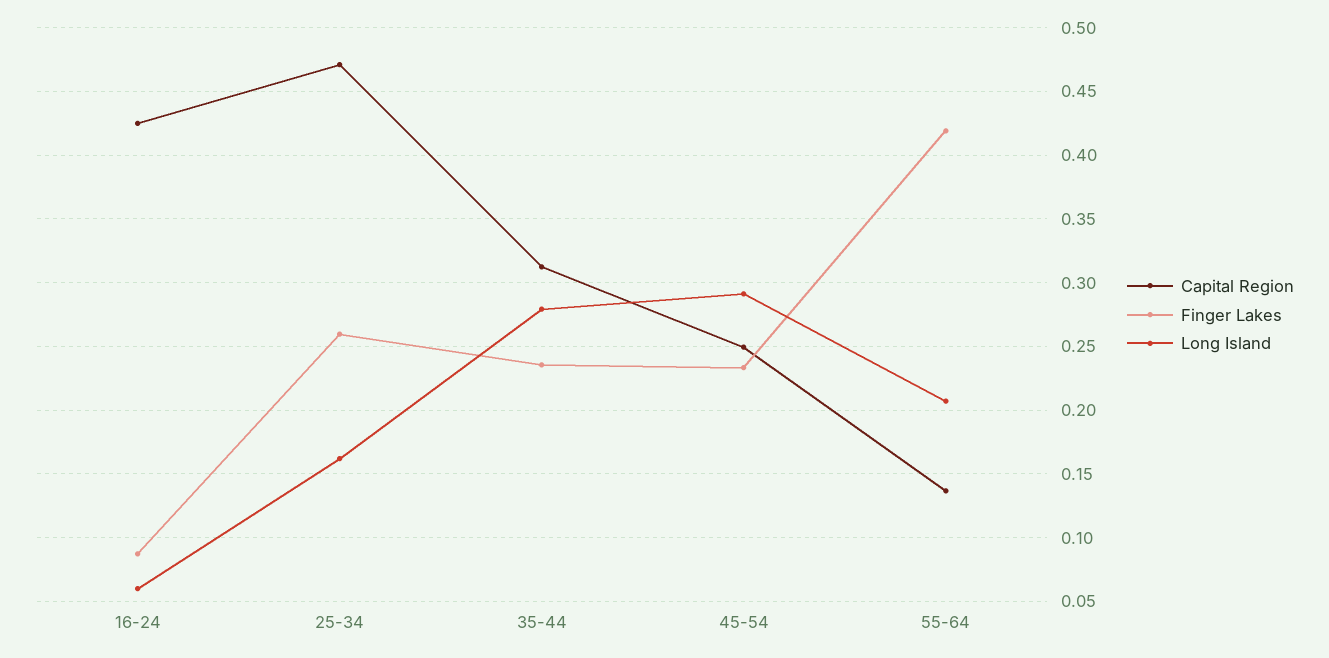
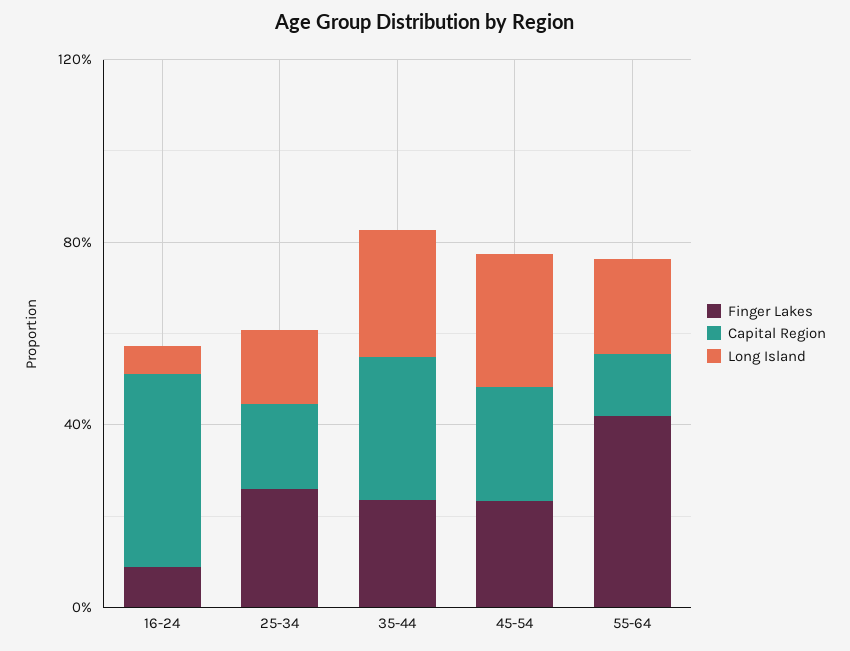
  {
    "Capital Region": {
      "16-24": 0.425,
-     "25-34": 0.47,
+     "25-34": 0.2,
      "35-44": 0.315,
      "45-54": 0.25,
      "55-64": 0.135
    },
    "Finger Lakes": {
      "16-24": 0.085,
      "25-34": 0.26,
      "35-44": 0.235,
      "45-54": 0.235,
      "55-64": 0.42
    },
    "Long Island": {
      "16-24": 0.06,
      "25-34": 0.16,
      "35-44": 0.28,
      "45-54": 0.29,
      "55-64": 0.205
    }
  }

